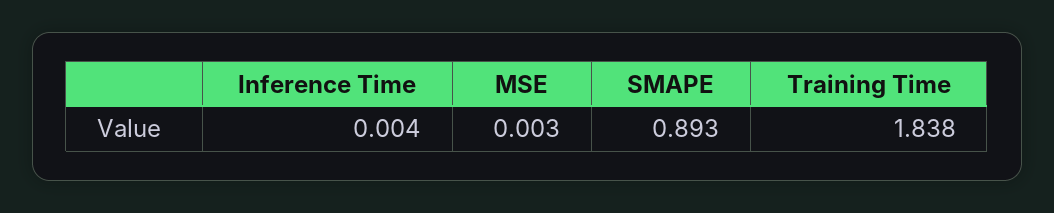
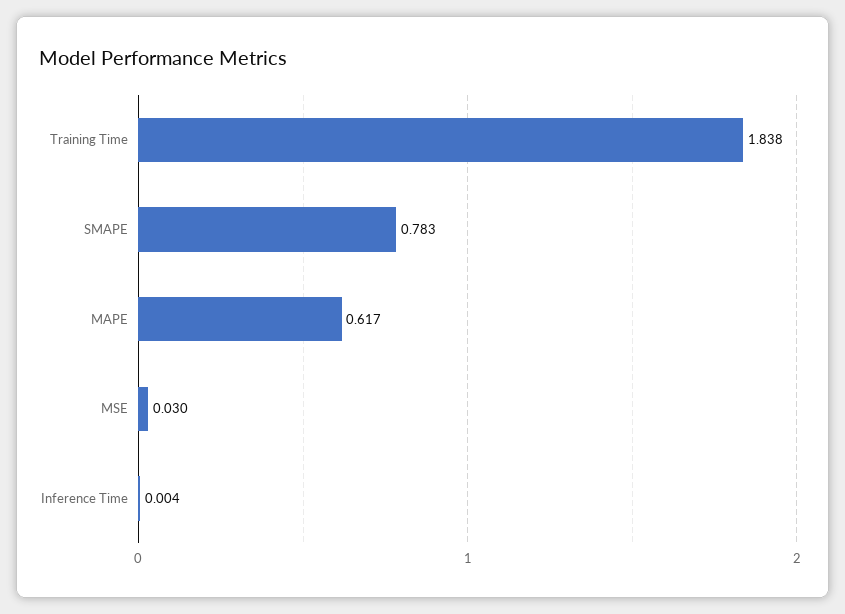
  {
    "Inference Time": 0.004,
-   "MSE": 0.003,
+   "MSE": 0.03,
-   "SMAPE": 0.893,
+   "SMAPE": 0.783,
-   "Training Time": 1.838
+   "Training Time": 1.838,
+   "MAPE": 0.617
  }

